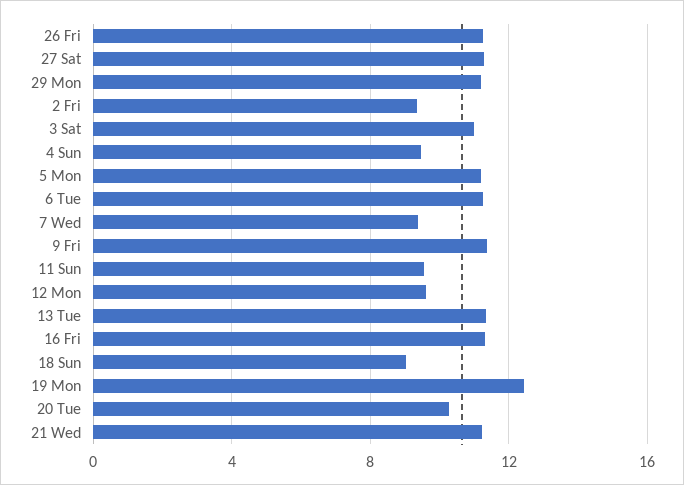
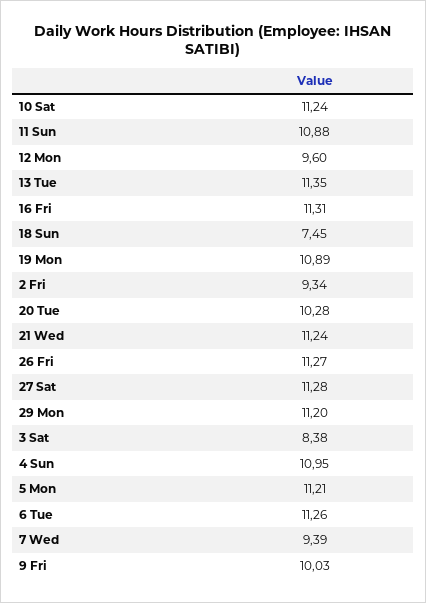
  {
    "26 Fri": 11.27,
    "27 Sat": 11.28,
    "29 Mon": 11.2,
    "2 Fri": 9.34,
-   "3 Sat": 11,
+   "3 Sat": 8.38,
-   "4 Sun": 9.5,
+   "4 Sun": 10.95,
    "5 Mon": 11.21,
    "6 Tue": 11.26,
    "7 Wed": 9.39,
-   "9 Fri": 11.5,
+   "9 Fri": 10.03,
-   "11 Sun": 9.5,
+   "11 Sun": 10.88,
    "12 Mon": 9.6,
    "13 Tue": 11.35,
    "16 Fri": 11.31,
-   "18 Sun": 9,
+   "18 Sun": 7.45,
-   "19 Mon": 12.5,
+   "19 Mon": 10.89,
    "20 Tue": 10.28,
-   "21 Wed": 11.24
+   "21 Wed": 11.24,
+   "10 Sat": 11.24
  }

